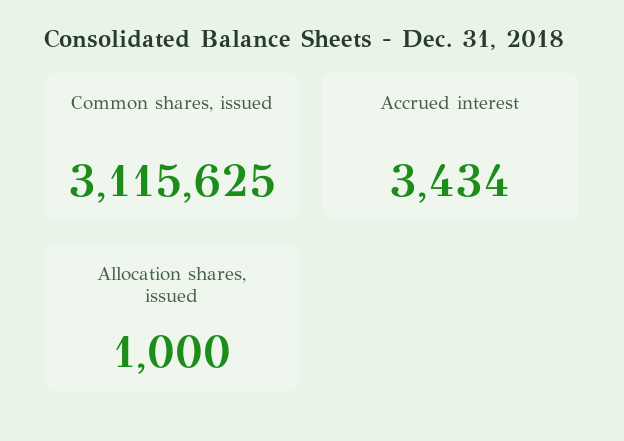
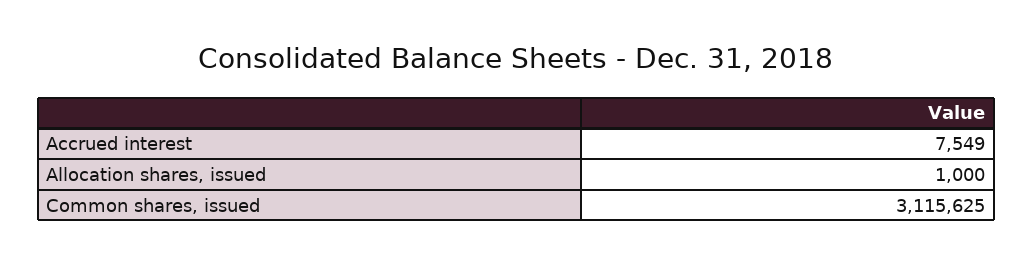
  {
    "Common shares, issued": 3115625,
-   "Accrued interest": 3434,
+   "Accrued interest": 7549,
    "Allocation shares, issued": 1000
  }

